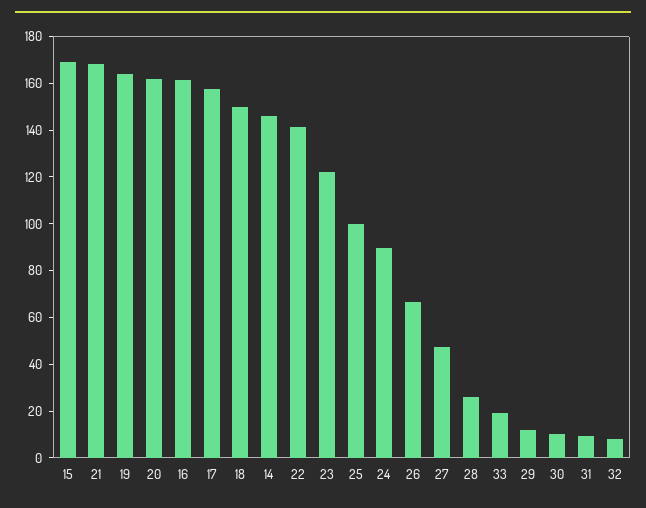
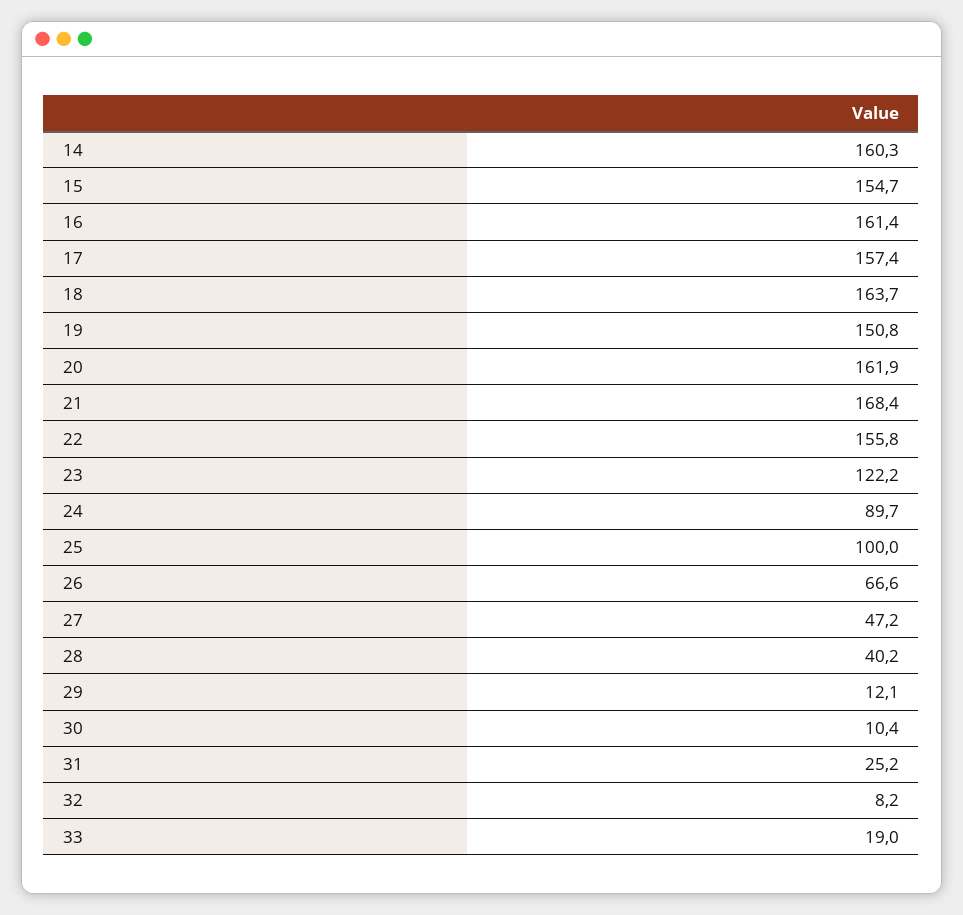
  {
-   "15": 170,
+   "15": 154.7,
    "21": 168.4,
-   "19": 165,
+   "19": 150.8,
    "20": 161.9,
    "16": 161.4,
    "17": 157.4,
-   "18": 150,
+   "18": 163.7,
-   "14": 145,
+   "14": 160.3,
-   "22": 140,
+   "22": 155.8,
    "23": 122.2,
    "25": 100,
    "24": 89.7,
    "26": 66.6,
    "27": 47.2,
-   "28": 25,
+   "28": 40.2,
    "33": 19,
    "29": 12.1,
    "30": 10.4,
-   "31": 10,
+   "31": 25.2,
    "32": 8.2
  }

